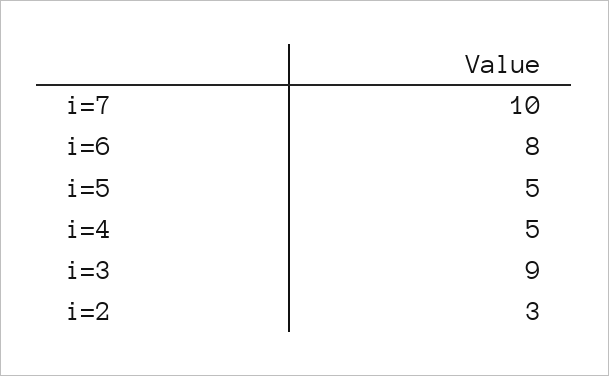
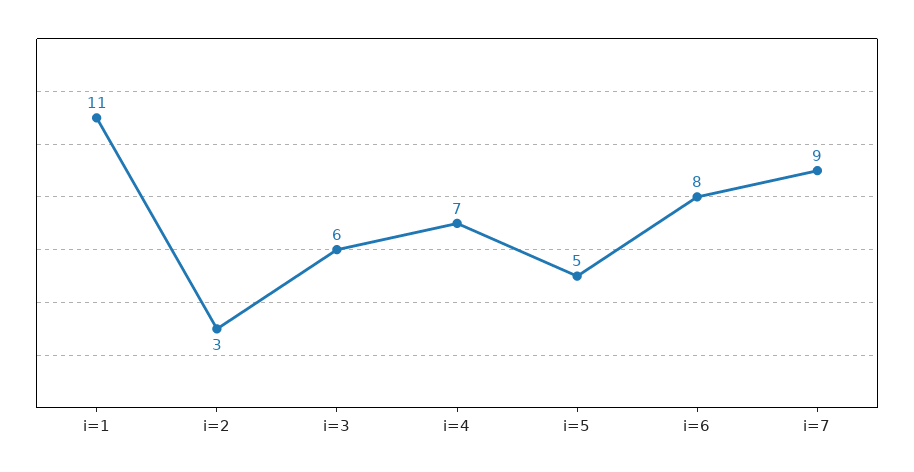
  {
-   "i=7": 10,
+   "i=7": 9,
    "i=6": 8,
    "i=5": 5,
-   "i=4": 5,
+   "i=4": 7,
-   "i=3": 9,
+   "i=3": 6,
-   "i=2": 3
+   "i=2": 3,
+   "i=1": 11
  }

